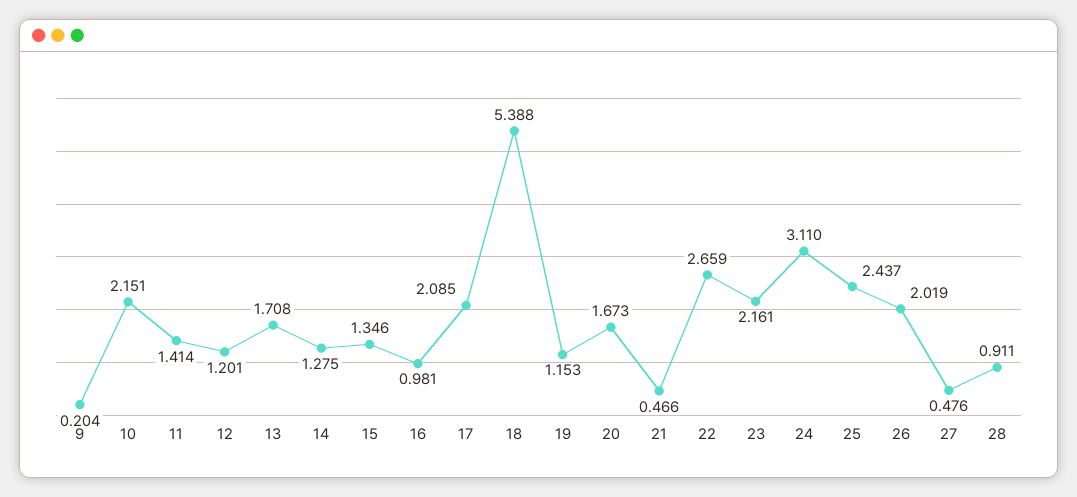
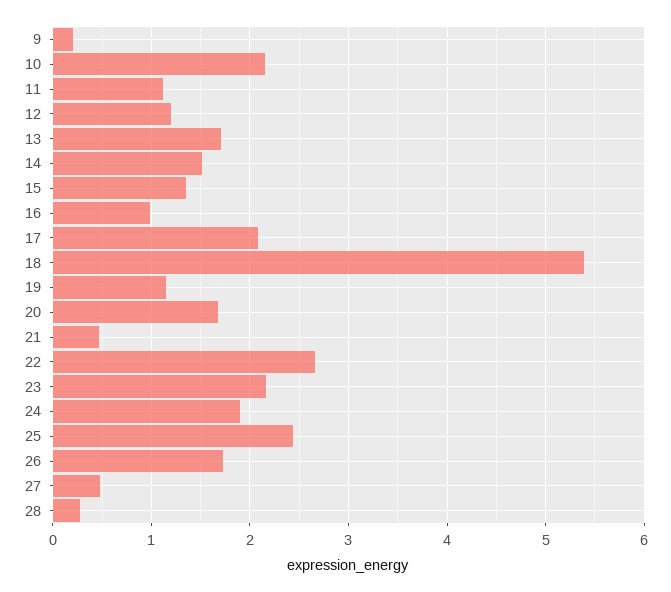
  {
    "9": 0.204,
    "10": 2.151,
-   "11": 1.414,
+   "11": 1.1,
    "12": 1.201,
    "13": 1.708,
-   "14": 1.275,
+   "14": 1.5,
    "15": 1.346,
    "16": 0.981,
    "17": 2.085,
    "18": 5.388,
    "19": 1.153,
    "20": 1.673,
    "21": 0.466,
    "22": 2.659,
    "23": 2.161,
-   "24": 3.11,
+   "24": 1.9,
    "25": 2.437,
-   "26": 2.019,
+   "26": 1.7,
    "27": 0.476,
-   "28": 0.911
+   "28": 0.3
  }

